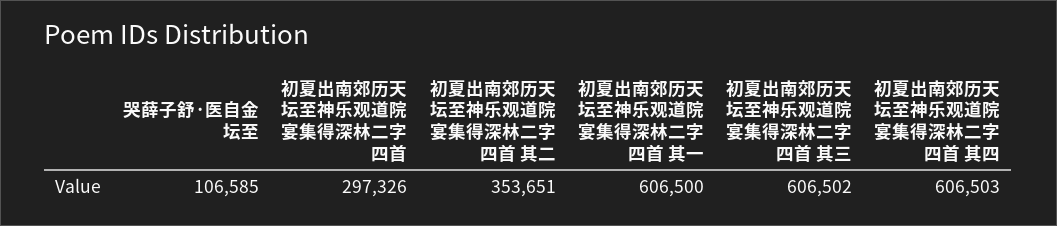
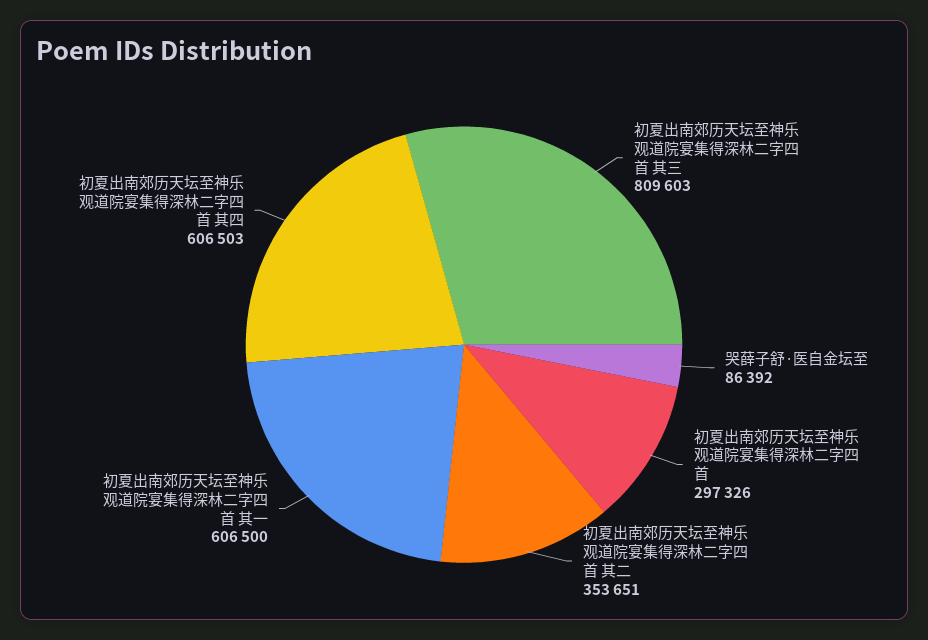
  {
-   "哭薛子舒·医自金坛至": 106585,
+   "哭薛子舒·医自金坛至": 86392,
    "初夏出南郊历天坛至神乐观道院宴集得深林二字四首": 297326,
    "初夏出南郊历天坛至神乐观道院宴集得深林二字四首 其二": 353651,
    "初夏出南郊历天坛至神乐观道院宴集得深林二字四首 其一": 606500,
-   "初夏出南郊历天坛至神乐观道院宴集得深林二字四首 其三": 606502,
+   "初夏出南郊历天坛至神乐观道院宴集得深林二字四首 其三": 809603,
    "初夏出南郊历天坛至神乐观道院宴集得深林二字四首 其四": 606503
  }

